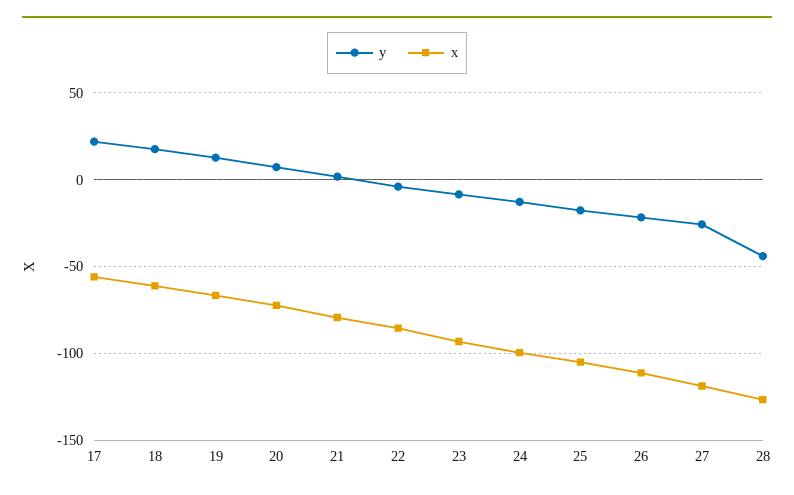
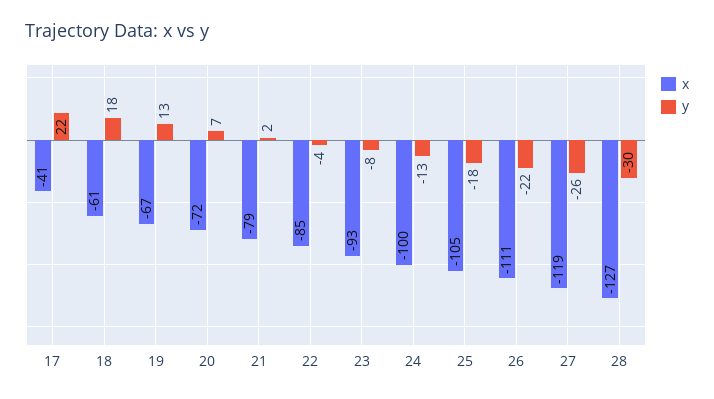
  {
    "y": {
      "17": 22,
      "18": 18,
      "19": 13,
      "20": 7,
      "21": 2,
      "22": -4,
      "23": -8,
      "24": -13,
      "25": -18,
      "26": -22,
      "27": -26,
-     "28": -45
+     "28": -30
    },
    "x": {
-     "17": -55,
+     "17": -41,
      "18": -61,
      "19": -67,
      "20": -72,
      "21": -79,
      "22": -85,
      "23": -93,
      "24": -100,
      "25": -105,
      "26": -111,
      "27": -119,
      "28": -127
    }
  }

